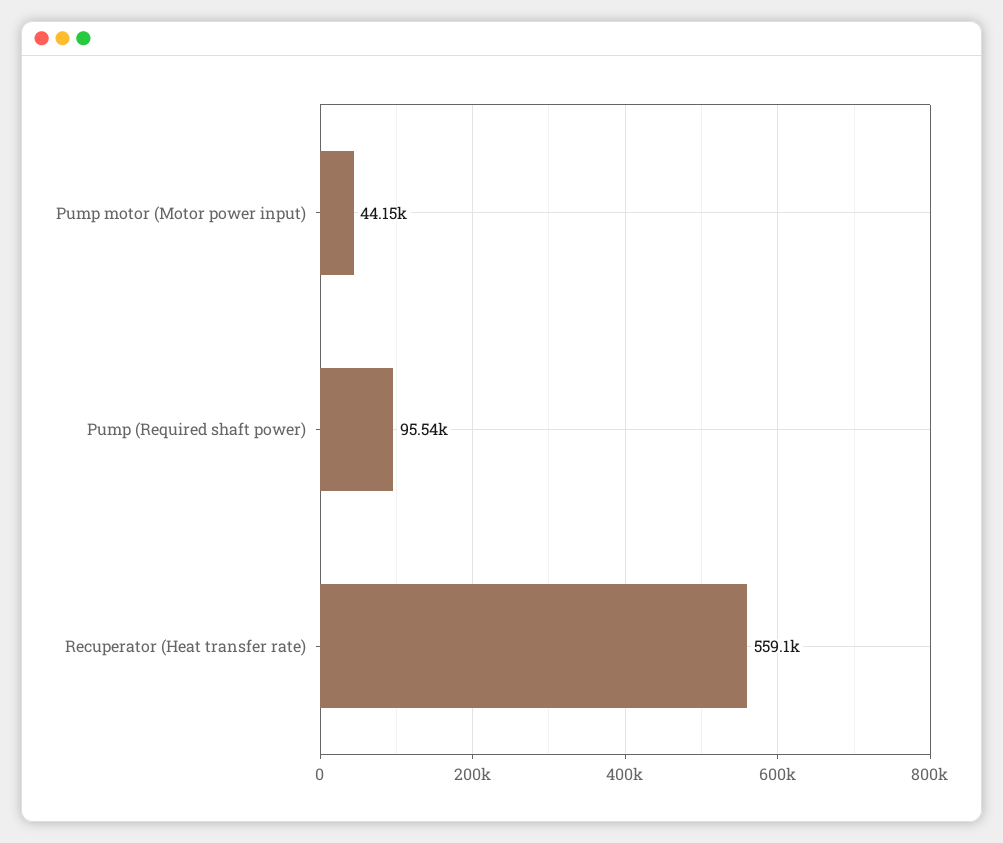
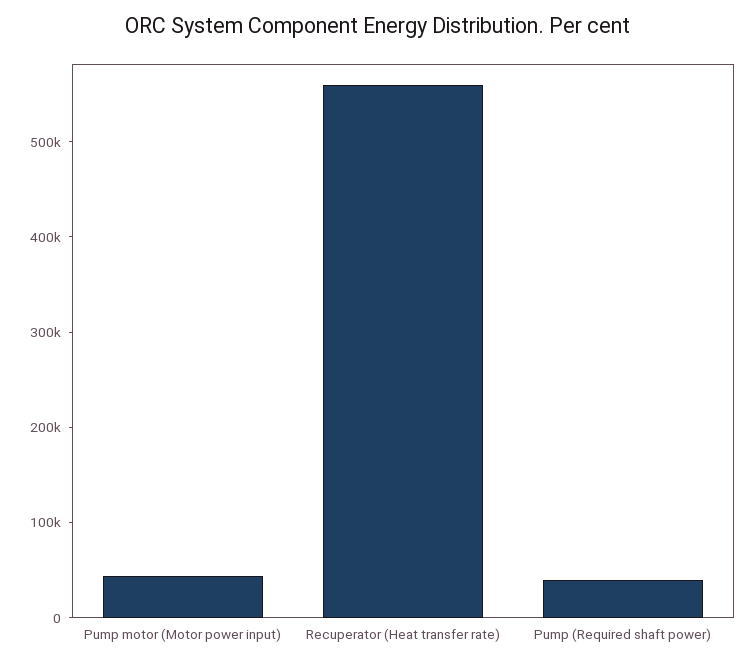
  {
    "Pump motor (Motor power input)": 44150,
-   "Pump (Required shaft power)": 95540,
+   "Pump (Required shaft power)": 40000,
    "Recuperator (Heat transfer rate)": 559100
  }

